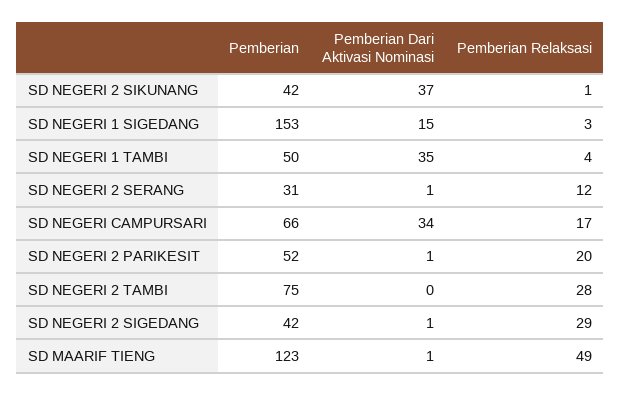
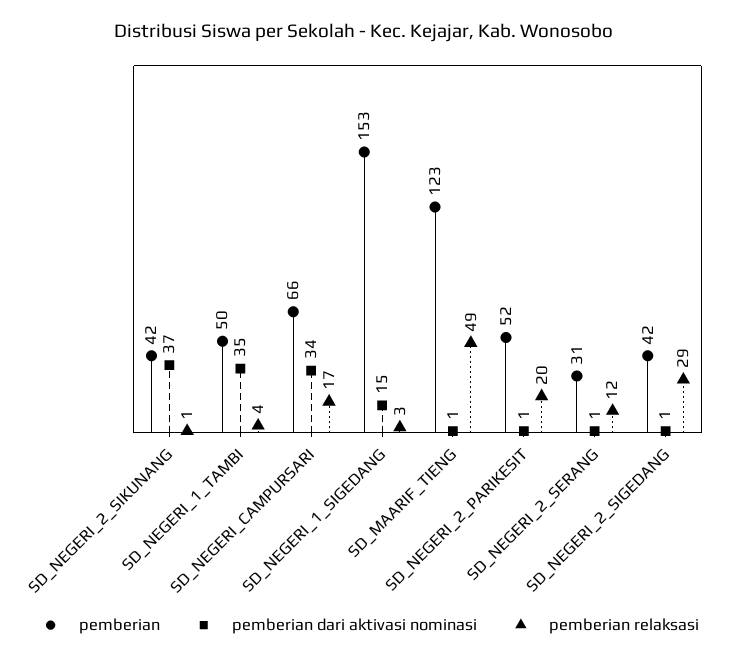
  {
    "Pemberian": {
      "SD NEGERI 2 SIKUNANG": 42,
      "SD NEGERI 1 SIGEDANG": 153,
      "SD NEGERI 1 TAMBI": 50,
      "SD NEGERI 2 SERANG": 31,
      "SD NEGERI CAMPURSARI": 66,
      "SD NEGERI 2 PARIKESIT": 52,
-     "SD NEGERI 2 TAMBI": 75,
      "SD NEGERI 2 SIGEDANG": 42,
      "SD MAARIF TIENG": 123
    },
    "Pemberian Dari Aktivasi Nominasi": {
      "SD NEGERI 2 SIKUNANG": 37,
      "SD NEGERI 1 SIGEDANG": 15,
      "SD NEGERI 1 TAMBI": 35,
      "SD NEGERI 2 SERANG": 1,
      "SD NEGERI CAMPURSARI": 34,
      "SD NEGERI 2 PARIKESIT": 1,
-     "SD NEGERI 2 TAMBI": 0,
      "SD NEGERI 2 SIGEDANG": 1,
      "SD MAARIF TIENG": 1
    },
    "Pemberian Relaksasi": {
      "SD NEGERI 2 SIKUNANG": 1,
      "SD NEGERI 1 SIGEDANG": 3,
      "SD NEGERI 1 TAMBI": 4,
      "SD NEGERI 2 SERANG": 12,
      "SD NEGERI CAMPURSARI": 17,
      "SD NEGERI 2 PARIKESIT": 20,
-     "SD NEGERI 2 TAMBI": 28,
      "SD NEGERI 2 SIGEDANG": 29,
      "SD MAARIF TIENG": 49
    }
  }

